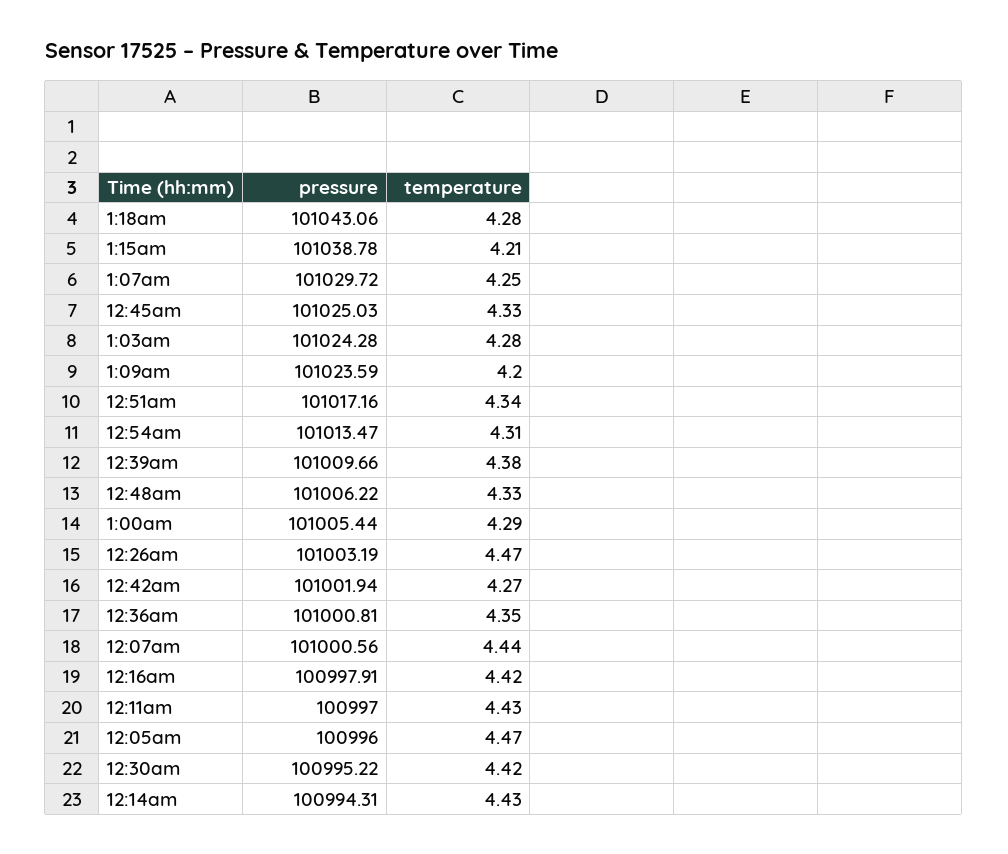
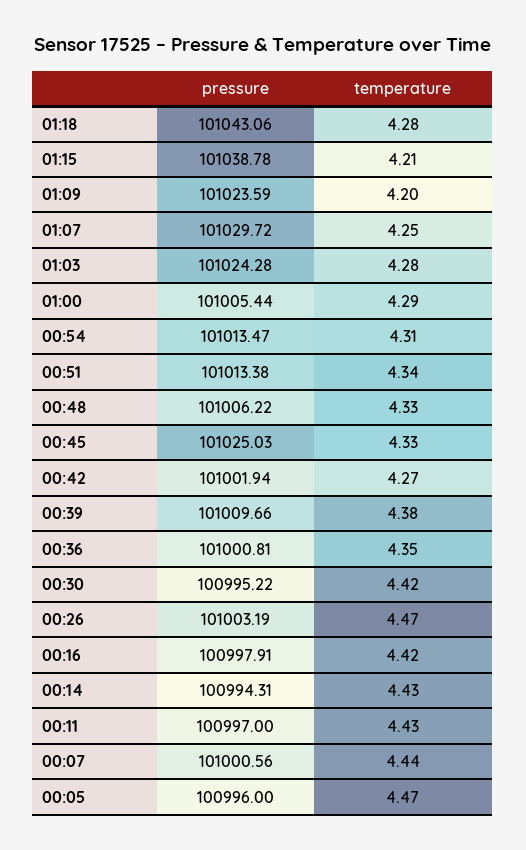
  {
    "pressure": {
      "1:18am": 101043.06,
      "1:15am": 101038.78,
      "1:07am": 101029.72,
      "12:45am": 101025.03,
      "1:03am": 101024.28,
      "1:09am": 101023.59,
-     "12:51am": 101017.16,
+     "12:51am": 101013.38,
      "12:54am": 101013.47,
      "12:39am": 101009.66,
      "12:48am": 101006.22,
      "1:00am": 101005.44,
      "12:26am": 101003.19,
      "12:42am": 101001.94,
      "12:36am": 101000.81,
      "12:07am": 101000.56,
      "12:16am": 100997.91,
      "12:11am": 100997,
      "12:05am": 100996,
      "12:30am": 100995.22,
      "12:14am": 100994.31
    },
    "temperature": {
      "1:18am": 4.28,
      "1:15am": 4.21,
      "1:07am": 4.25,
      "12:45am": 4.33,
      "1:03am": 4.28,
      "1:09am": 4.2,
      "12:51am": 4.34,
      "12:54am": 4.31,
      "12:39am": 4.38,
      "12:48am": 4.33,
      "1:00am": 4.29,
      "12:26am": 4.47,
      "12:42am": 4.27,
      "12:36am": 4.35,
      "12:07am": 4.44,
      "12:16am": 4.42,
      "12:11am": 4.43,
      "12:05am": 4.47,
      "12:30am": 4.42,
      "12:14am": 4.43
    }
  }

